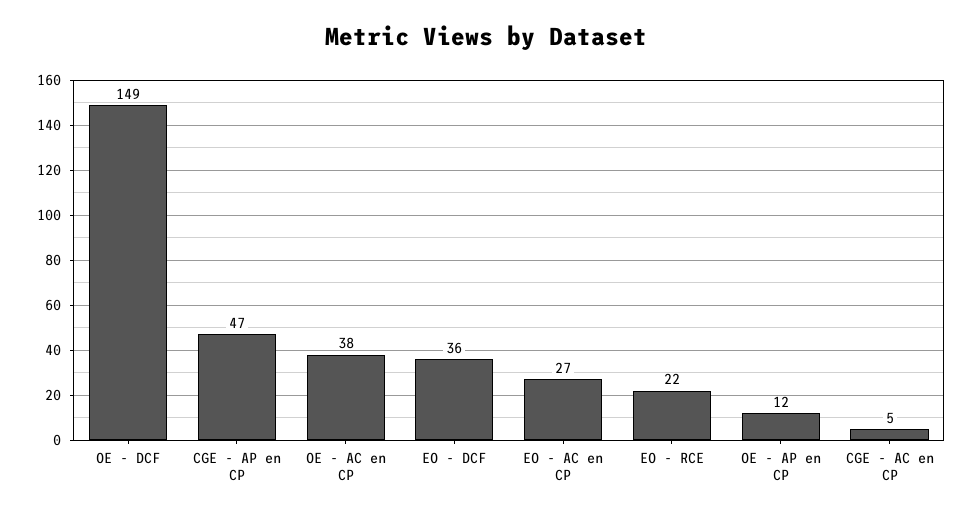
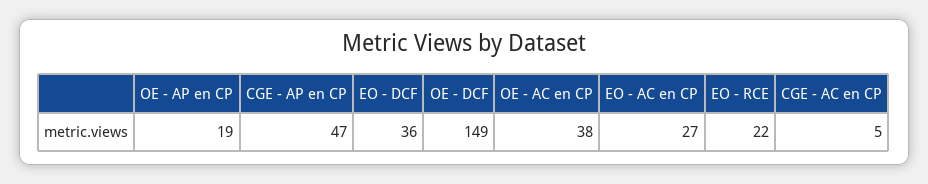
  {
    "OE - DCF": 149,
    "CGE - AP en CP": 47,
    "OE - AC en CP": 38,
    "EO - DCF": 36,
    "EO - AC en CP": 27,
    "EO - RCE": 22,
-   "OE - AP en CP": 12,
+   "OE - AP en CP": 19,
    "CGE - AC en CP": 5
  }

